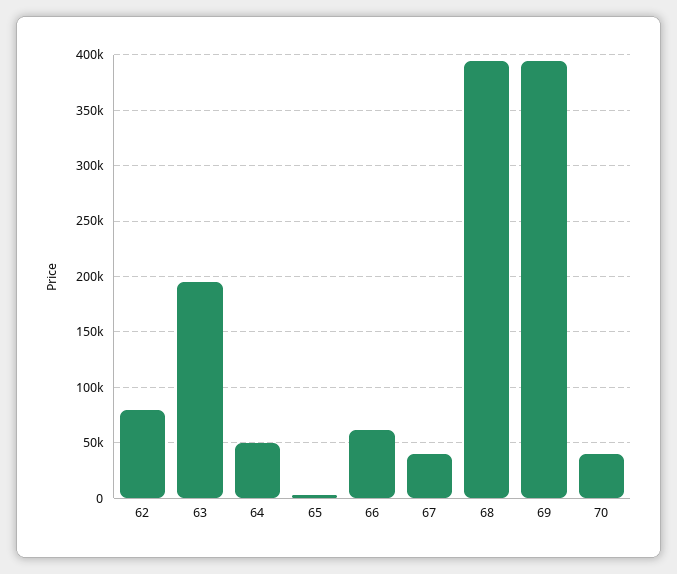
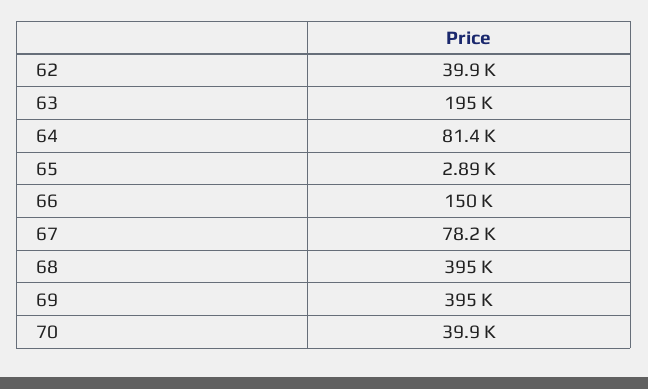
  {
-   "62": 80000,
+   "62": 39900,
    "63": 195000,
-   "64": 50000,
+   "64": 81400,
    "65": 2890,
-   "66": 60000,
+   "66": 150000,
-   "67": 40000,
+   "67": 78200,
    "68": 395000,
    "69": 395000,
    "70": 39900
  }

